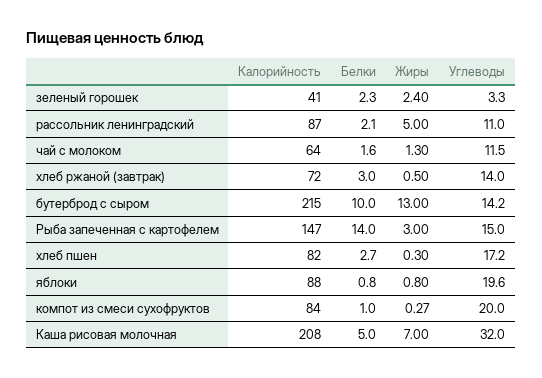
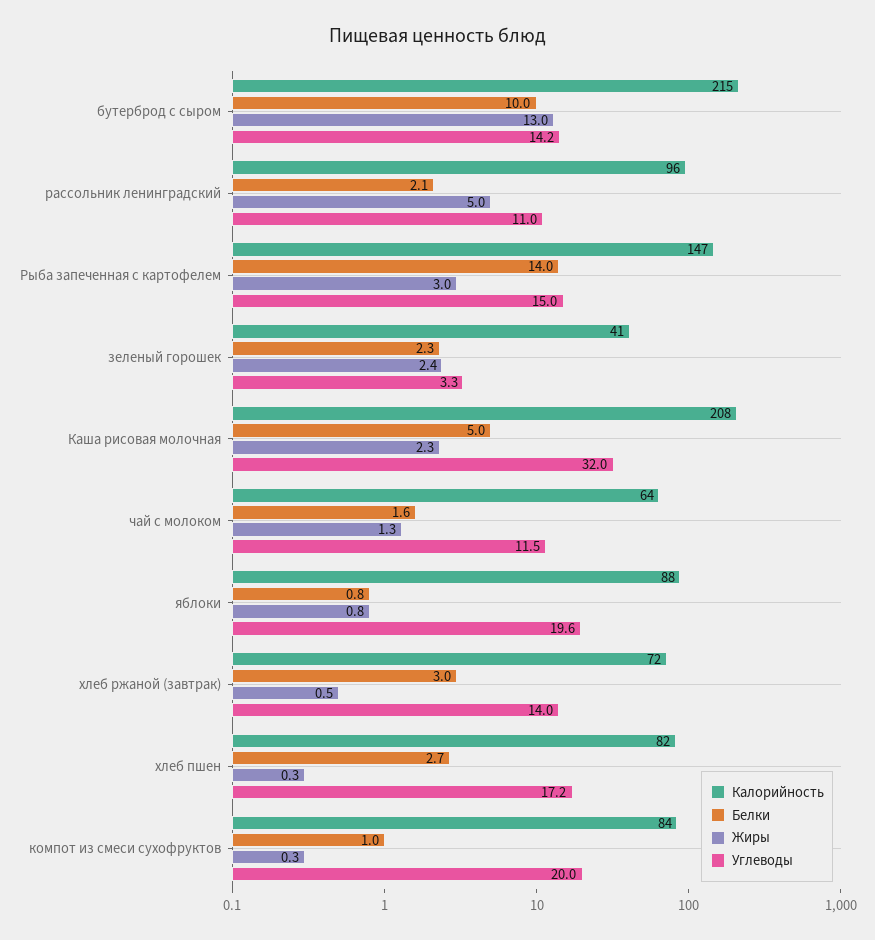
  {
    "Калорийность": {
      "зеленый горошек": 41,
-     "рассольник ленинградский": 87,
+     "рассольник ленинградский": 96,
      "чай с молоком": 64,
      "хлеб ржаной (завтрак)": 72,
      "бутерброд с сыром": 215,
      "Рыба запеченная с картофелем": 147,
      "хлеб пшен": 82,
      "яблоки": 88,
      "компот из смеси сухофруктов": 84,
      "Каша рисовая молочная": 208
    },
    "Белки": {
      "зеленый горошек": 2.3,
      "рассольник ленинградский": 2.1,
      "чай с молоком": 1.6,
      "хлеб ржаной (завтрак)": 3,
      "бутерброд с сыром": 10,
      "Рыба запеченная с картофелем": 14,
      "хлеб пшен": 2.7,
      "яблоки": 0.8,
      "компот из смеси сухофруктов": 1,
      "Каша рисовая молочная": 5
    },
    "Жиры": {
      "зеленый горошек": 2.4,
      "рассольник ленинградский": 5,
      "чай с молоком": 1.3,
      "хлеб ржаной (завтрак)": 0.5,
      "бутерброд с сыром": 13,
      "Рыба запеченная с картофелем": 3,
      "хлеб пшен": 0.3,
      "яблоки": 0.8,
      "компот из смеси сухофруктов": 0.27,
-     "Каша рисовая молочная": 7
+     "Каша рисовая молочная": 2.3
    },
    "Углеводы": {
      "зеленый горошек": 3.3,
      "рассольник ленинградский": 11,
      "чай с молоком": 11.5,
      "хлеб ржаной (завтрак)": 14,
      "бутерброд с сыром": 14.2,
      "Рыба запеченная с картофелем": 15,
      "хлеб пшен": 17.2,
      "яблоки": 19.6,
      "компот из смеси сухофруктов": 20,
      "Каша рисовая молочная": 32
    }
  }

